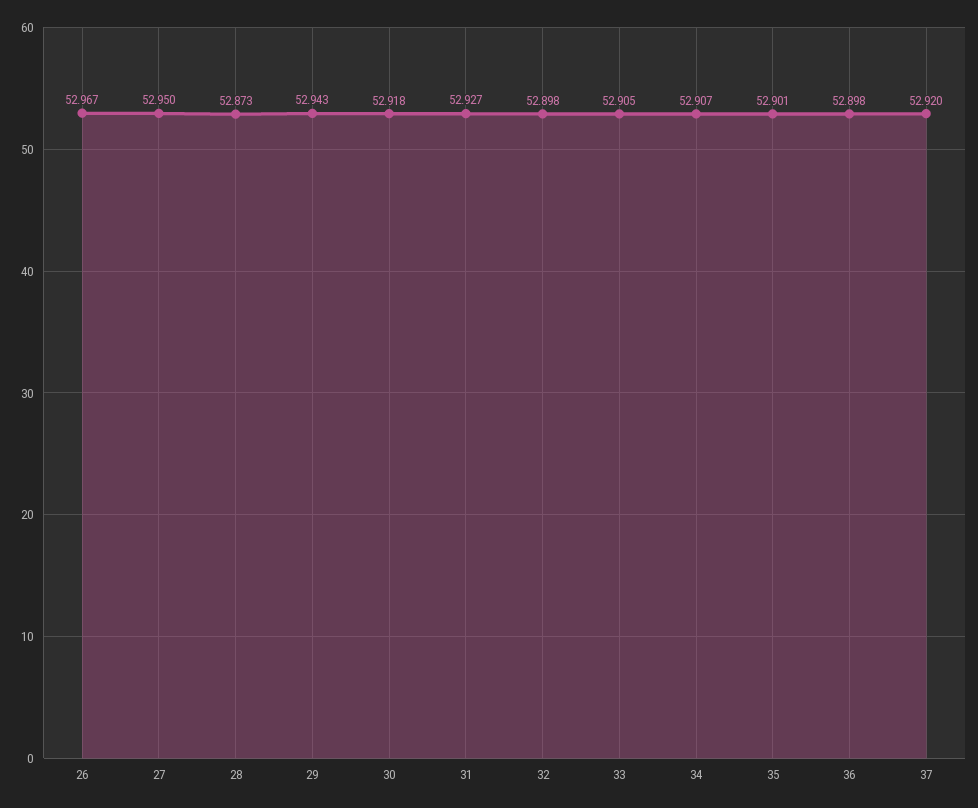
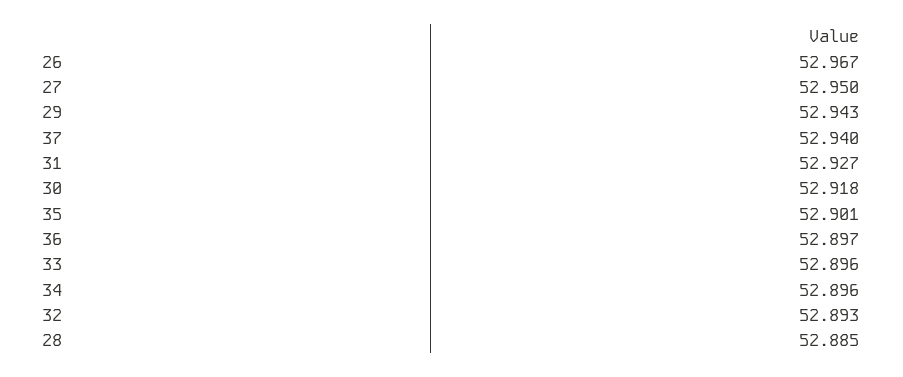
  {
    "26": 52.967,
    "27": 52.95,
-   "28": 52.873,
+   "28": 52.885,
    "29": 52.943,
    "30": 52.918,
    "31": 52.927,
-   "32": 52.898,
+   "32": 52.893,
-   "33": 52.905,
+   "33": 52.896,
-   "34": 52.907,
+   "34": 52.896,
    "35": 52.901,
-   "36": 52.898,
+   "36": 52.897,
-   "37": 52.92
+   "37": 52.94
  }

